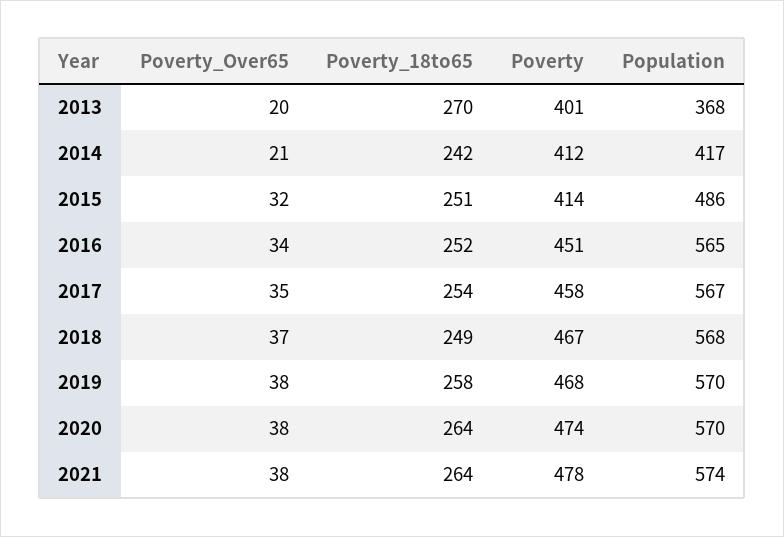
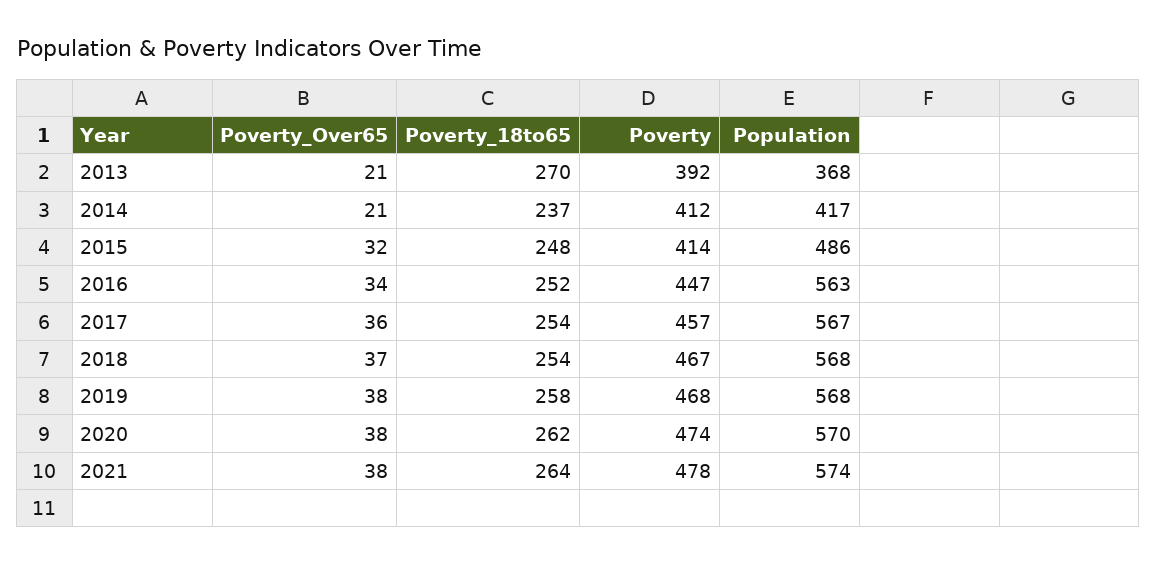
  {
    "Poverty_Over65": {
-     "2013": 20,
+     "2013": 21,
      "2014": 21,
      "2015": 32,
      "2016": 34,
-     "2017": 35,
+     "2017": 36,
      "2018": 37,
      "2019": 38,
      "2020": 38,
      "2021": 38
    },
    "Poverty_18to65": {
      "2013": 270,
-     "2014": 242,
+     "2014": 237,
-     "2015": 251,
+     "2015": 248,
      "2016": 252,
      "2017": 254,
-     "2018": 249,
+     "2018": 254,
      "2019": 258,
-     "2020": 264,
+     "2020": 262,
      "2021": 264
    },
    "Poverty": {
-     "2013": 401,
+     "2013": 392,
      "2014": 412,
      "2015": 414,
-     "2016": 451,
+     "2016": 447,
-     "2017": 458,
+     "2017": 457,
      "2018": 467,
      "2019": 468,
      "2020": 474,
      "2021": 478
    },
    "Population": {
      "2013": 368,
      "2014": 417,
      "2015": 486,
-     "2016": 565,
+     "2016": 563,
      "2017": 567,
      "2018": 568,
-     "2019": 570,
+     "2019": 568,
      "2020": 570,
      "2021": 574
    }
  }

